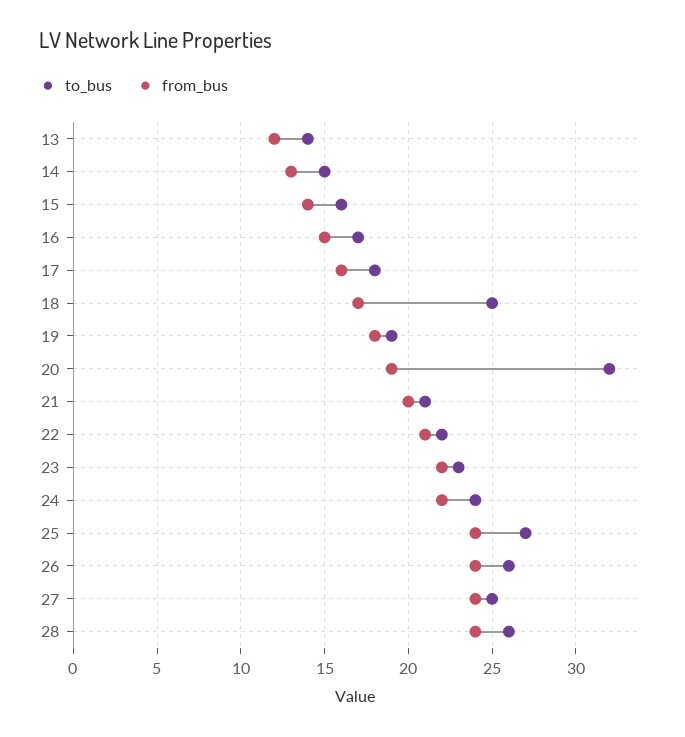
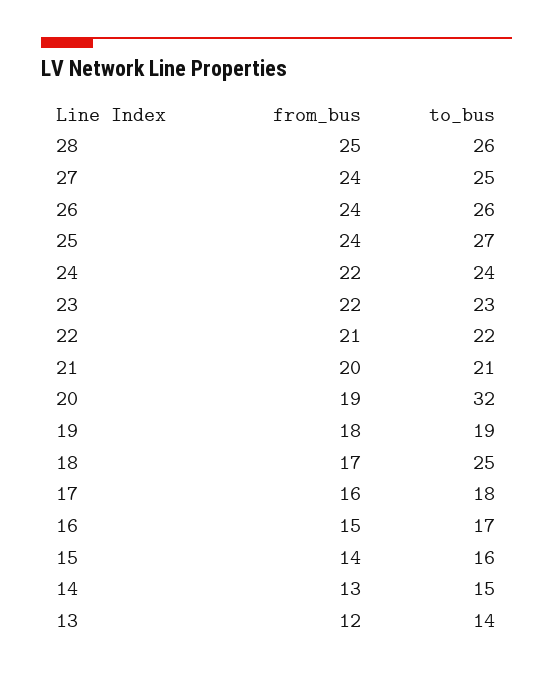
  {
    "to_bus": {
      "13": 14,
      "14": 15,
      "15": 16,
      "16": 17,
      "17": 18,
      "18": 25,
      "19": 19,
      "20": 32,
      "21": 21,
      "22": 22,
      "23": 23,
      "24": 24,
      "25": 27,
      "26": 26,
      "27": 25,
      "28": 26
    },
    "from_bus": {
      "13": 12,
      "14": 13,
      "15": 14,
      "16": 15,
      "17": 16,
      "18": 17,
      "19": 18,
      "20": 19,
      "21": 20,
      "22": 21,
      "23": 22,
      "24": 22,
      "25": 24,
      "26": 24,
      "27": 24,
-     "28": 24
+     "28": 25
    }
  }

